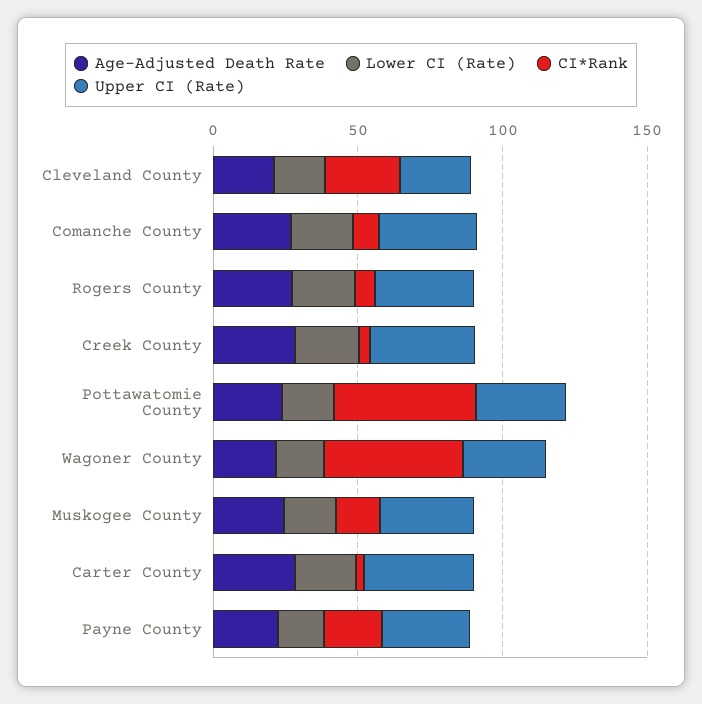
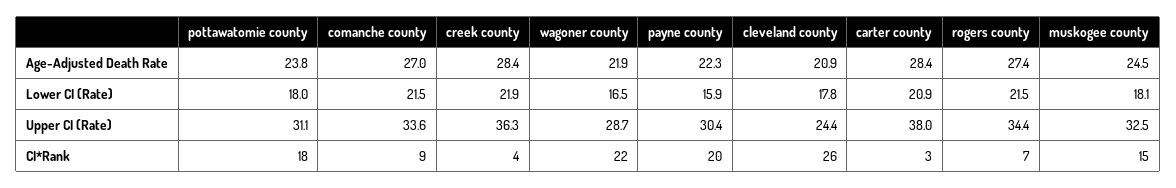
  {
    "Age-Adjusted Death Rate": {
      "Cleveland County": 20.9,
      "Comanche County": 27,
      "Rogers County": 27.4,
      "Creek County": 28.4,
      "Pottawatomie County": 23.8,
      "Wagoner County": 21.9,
      "Muskogee County": 24.5,
      "Carter County": 28.4,
      "Payne County": 22.3
    },
    "Lower CI (Rate)": {
      "Cleveland County": 17.8,
      "Comanche County": 21.5,
      "Rogers County": 21.5,
      "Creek County": 21.9,
      "Pottawatomie County": 18,
      "Wagoner County": 16.5,
      "Muskogee County": 18.1,
      "Carter County": 20.9,
      "Payne County": 15.9
    },
    "CI*Rank": {
      "Cleveland County": 26,
      "Comanche County": 9,
      "Rogers County": 7,
      "Creek County": 4,
-     "Pottawatomie County": 50,
+     "Pottawatomie County": 18,
-     "Wagoner County": 50,
+     "Wagoner County": 22,
      "Muskogee County": 15,
      "Carter County": 3,
      "Payne County": 20
    },
    "Upper CI (Rate)": {
      "Cleveland County": 24.4,
      "Comanche County": 33.6,
      "Rogers County": 34.4,
      "Creek County": 36.3,
      "Pottawatomie County": 31.1,
      "Wagoner County": 28.7,
      "Muskogee County": 32.5,
      "Carter County": 38,
      "Payne County": 30.4
    }
  }

